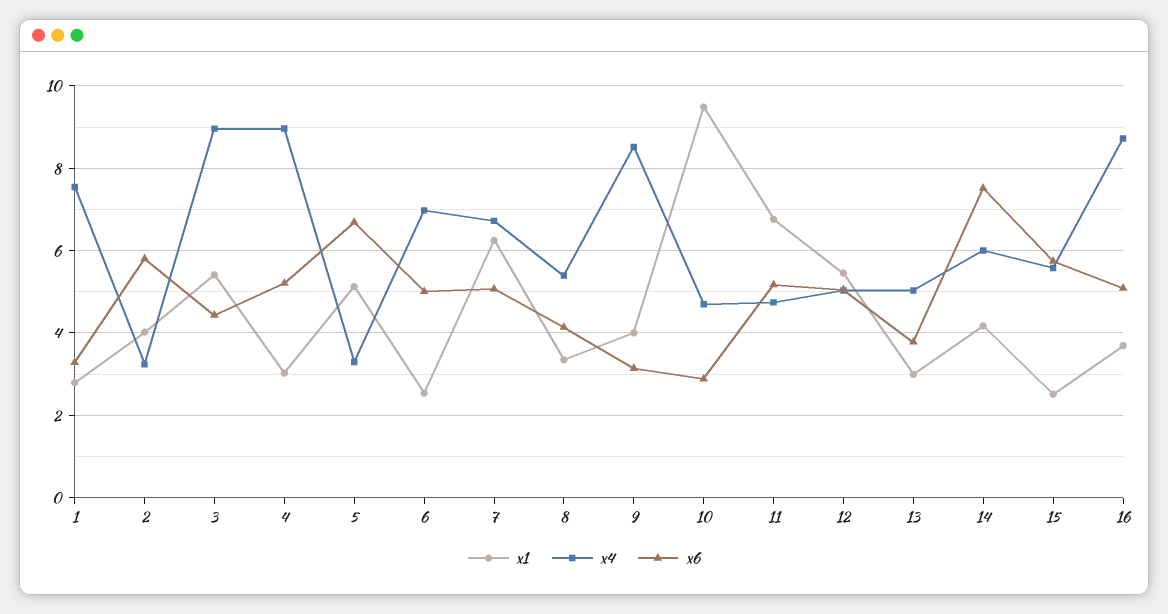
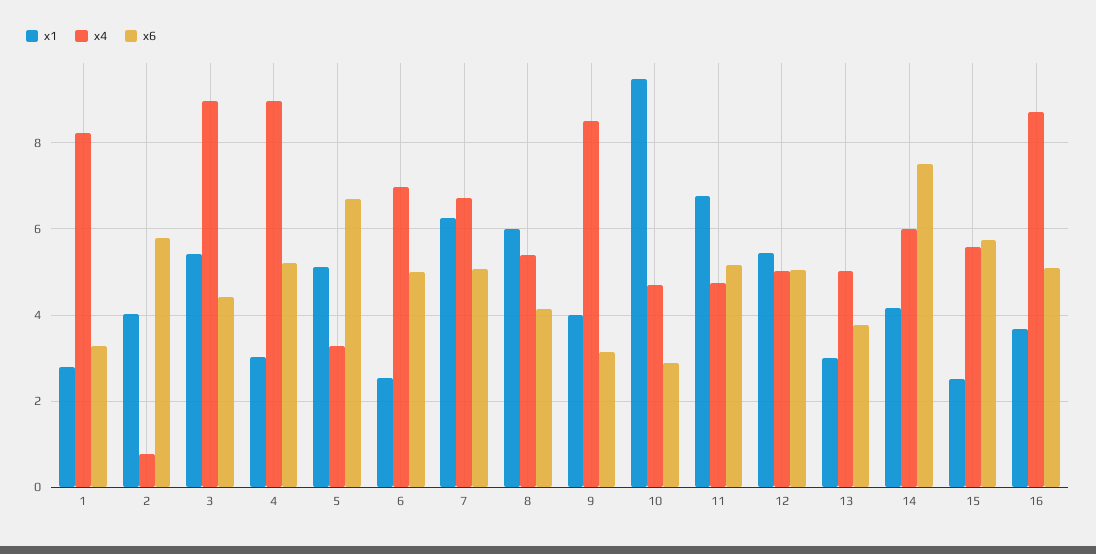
  {
    "x1": {
      "1": 2.8,
      "2": 4,
      "3": 5.4,
      "4": 3,
      "5": 5.2,
      "6": 2.6,
      "7": 6.2,
-     "8": 3.4,
+     "8": 6,
      "9": 4,
      "10": 9.4,
      "11": 6.8,
      "12": 5.4,
      "13": 3,
      "14": 4.2,
      "15": 2.6,
      "16": 3.6
    },
    "x4": {
-     "1": 7.6,
+     "1": 8.2,
-     "2": 3.2,
+     "2": 0.8,
      "3": 9,
      "4": 9,
      "5": 3.2,
      "6": 7,
      "7": 6.8,
      "8": 5.4,
      "9": 8.6,
      "10": 4.6,
      "11": 4.8,
      "12": 5,
      "13": 5,
      "14": 6,
      "15": 5.6,
      "16": 8.8
    },
    "x6": {
      "1": 3.2,
      "2": 5.8,
      "3": 4.4,
      "4": 5.2,
      "5": 6.6,
      "6": 5,
      "7": 5,
      "8": 4.2,
      "9": 3.2,
      "10": 2.8,
      "11": 5.2,
      "12": 5,
      "13": 3.8,
      "14": 7.6,
      "15": 5.8,
      "16": 5
    }
  }

